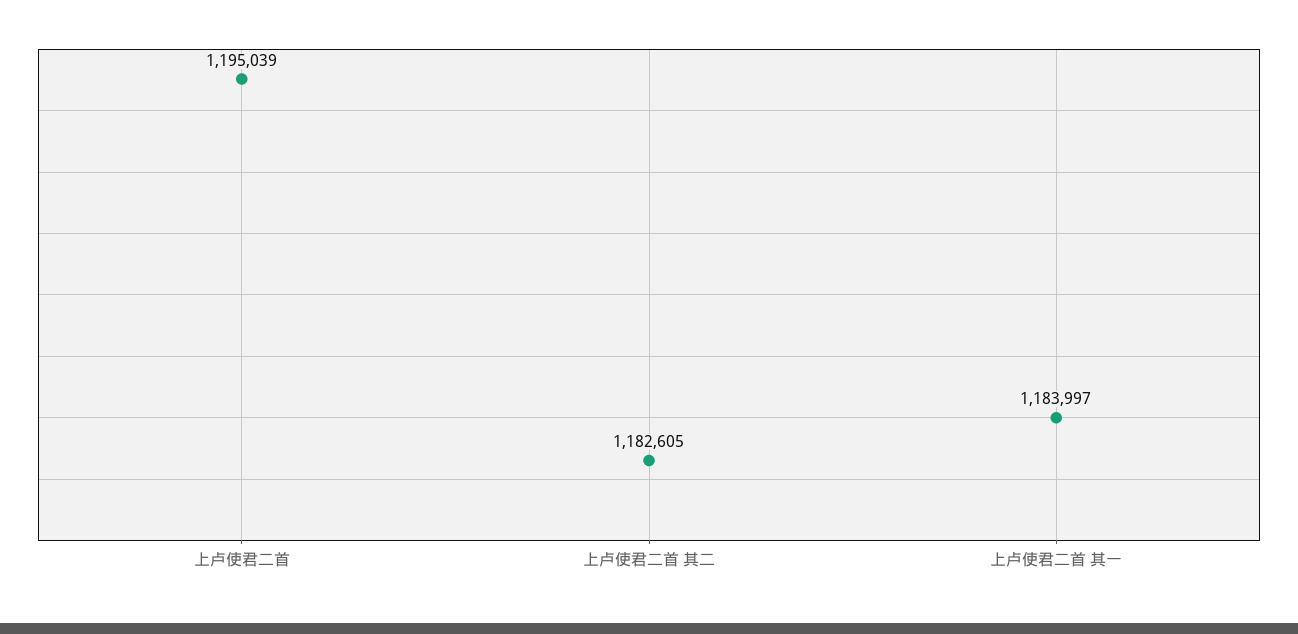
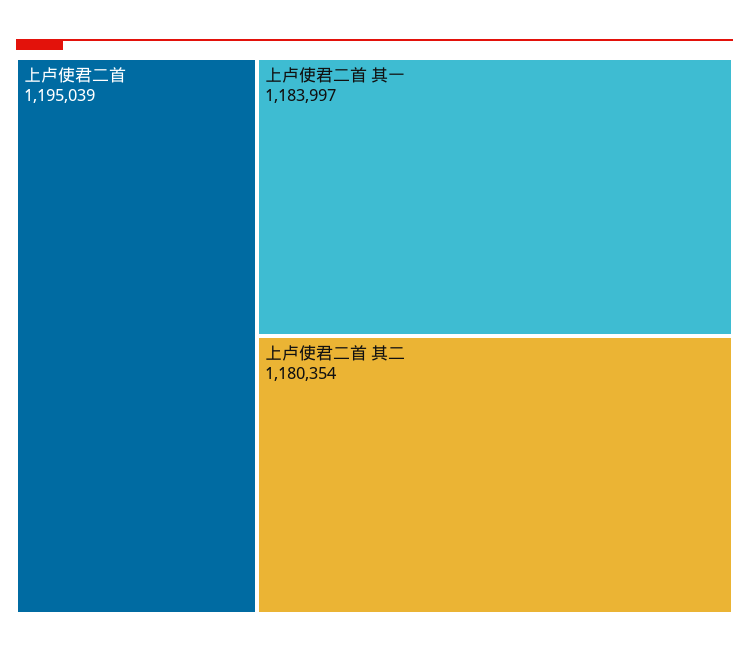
  {
    "上卢使君二首": 1195039,
-   "上卢使君二首 其二": 1182605,
+   "上卢使君二首 其二": 1180354,
    "上卢使君二首 其一": 1183997
  }

